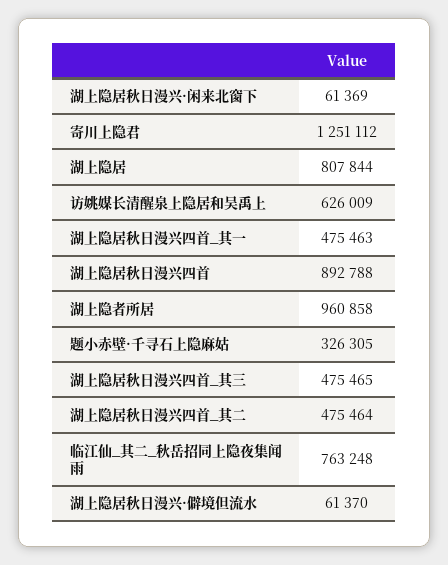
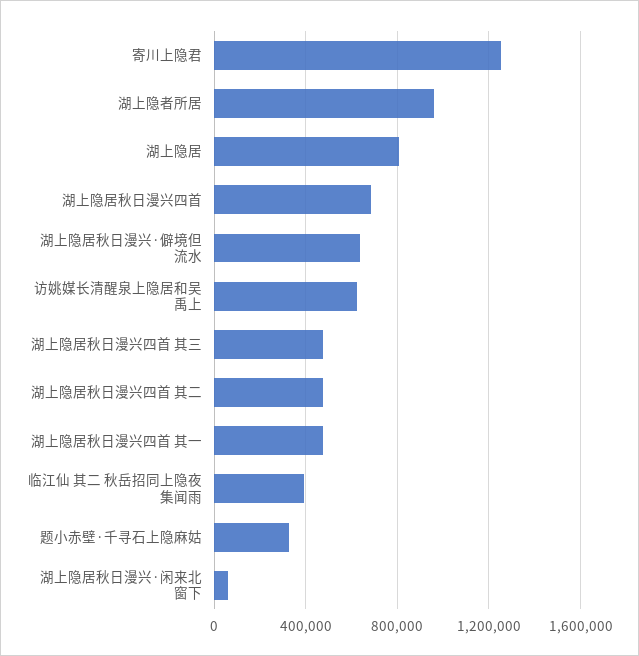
  {
    "湖上隐居秋日漫兴·闲来北窗下": 61369,
    "寄川上隐君": 1251112,
    "湖上隐居": 807844,
    "访姚媒长清醒泉上隐居和吴禹上": 626009,
    "湖上隐居秋日漫兴四首_其一": 475463,
-   "湖上隐居秋日漫兴四首": 892788,
+   "湖上隐居秋日漫兴四首": 700000,
    "湖上隐者所居": 960858,
    "题小赤壁·千寻石上隐麻姑": 326305,
    "湖上隐居秋日漫兴四首_其三": 475465,
    "湖上隐居秋日漫兴四首_其二": 475464,
-   "临江仙_其二_秋岳招同上隐夜集闻雨": 763248,
+   "临江仙_其二_秋岳招同上隐夜集闻雨": 400000,
-   "湖上隐居秋日漫兴·僻境但流水": 61370
+   "湖上隐居秋日漫兴·僻境但流水": 650000
  }

